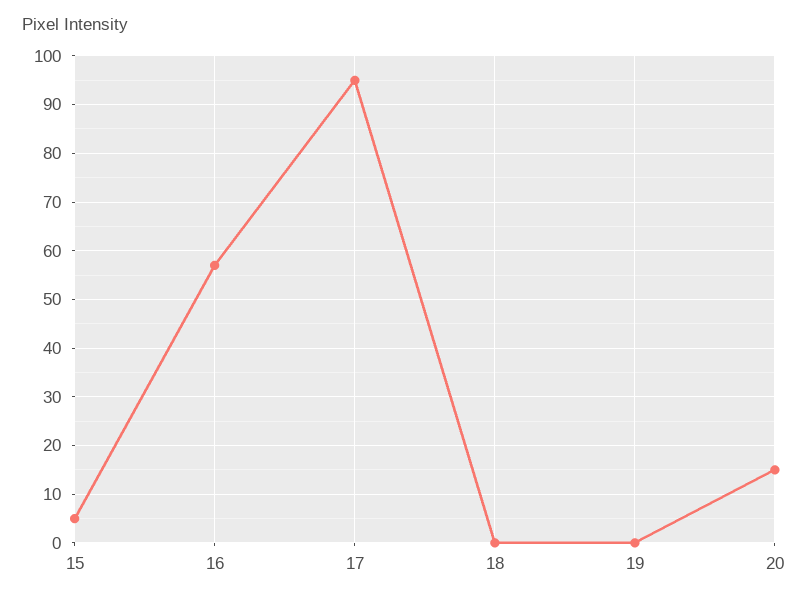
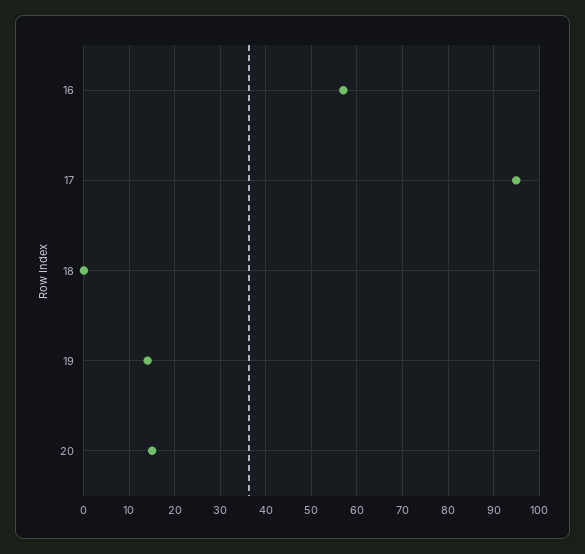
  {
-   "15": 5,
    "16": 55,
    "17": 95,
    "18": 0,
-   "19": 0,
+   "19": 15,
    "20": 15
  }

